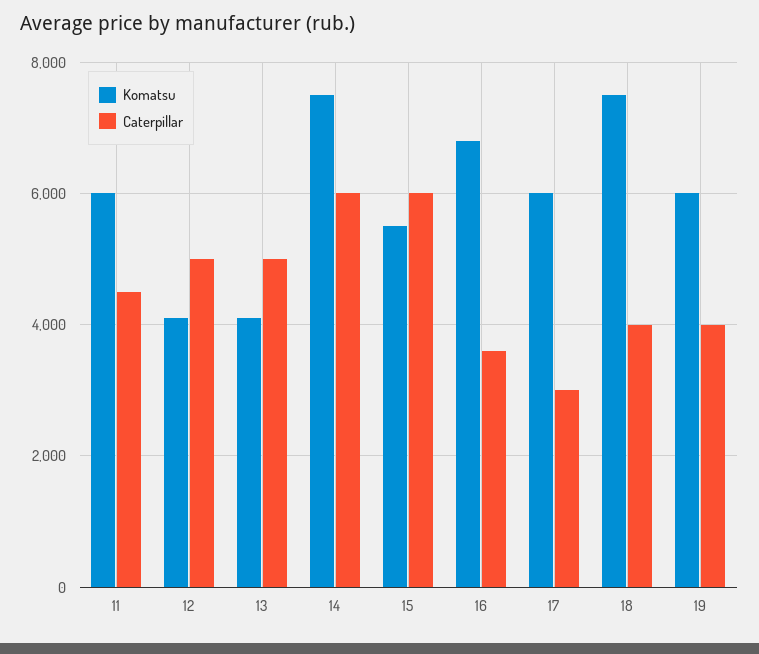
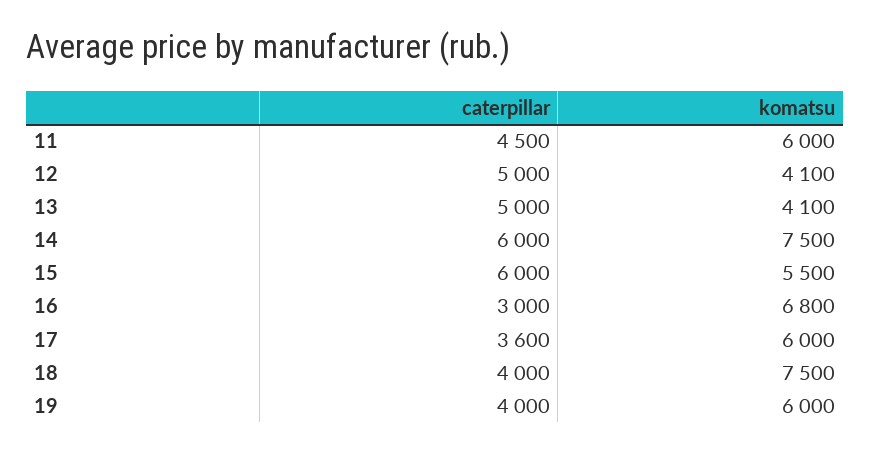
  {
    "Komatsu": {
      "11": 6000,
      "12": 4100,
      "13": 4100,
      "14": 7500,
      "15": 5500,
      "16": 6800,
      "17": 6000,
      "18": 7500,
      "19": 6000
    },
    "Caterpillar": {
      "11": 4500,
      "12": 5000,
      "13": 5000,
      "14": 6000,
      "15": 6000,
-     "16": 3600,
+     "16": 3000,
-     "17": 3000,
+     "17": 3600,
      "18": 4000,
      "19": 4000
    }
  }

